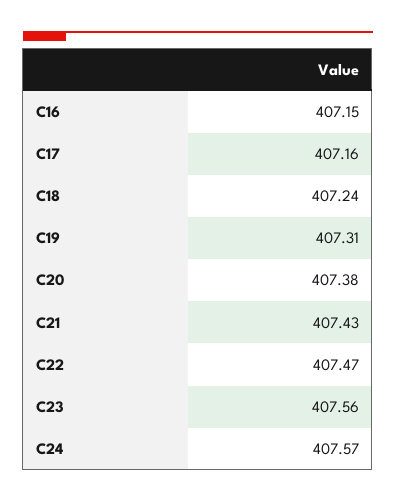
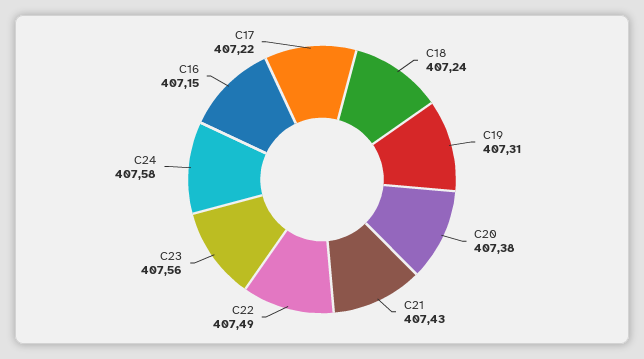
  {
    "C16": 407.15,
-   "C17": 407.16,
+   "C17": 407.22,
    "C18": 407.24,
    "C19": 407.31,
    "C20": 407.38,
    "C21": 407.43,
-   "C22": 407.47,
+   "C22": 407.49,
    "C23": 407.56,
-   "C24": 407.57
+   "C24": 407.58
  }

